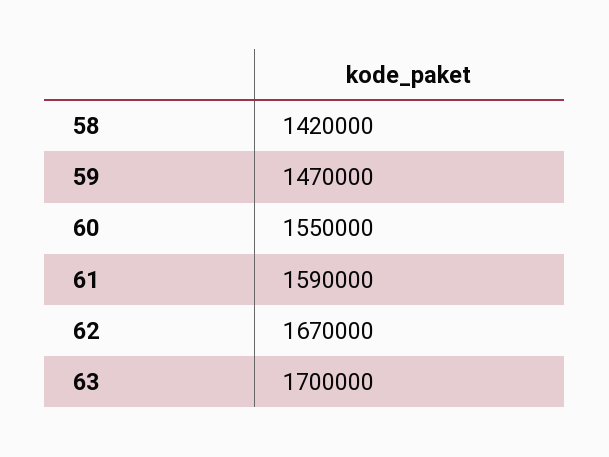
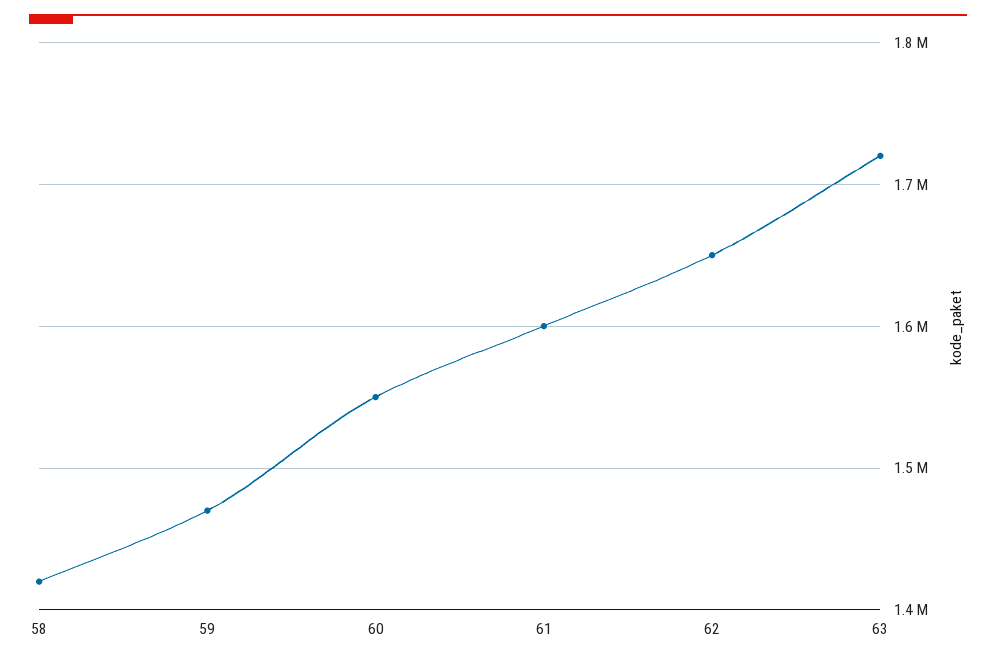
  {
    "58": 1420000,
    "59": 1470000,
    "60": 1550000,
-   "61": 1590000,
+   "61": 1600000,
-   "62": 1670000,
+   "62": 1650000,
-   "63": 1700000
+   "63": 1720000
  }

